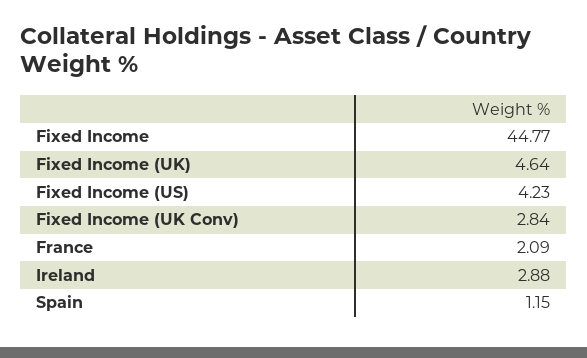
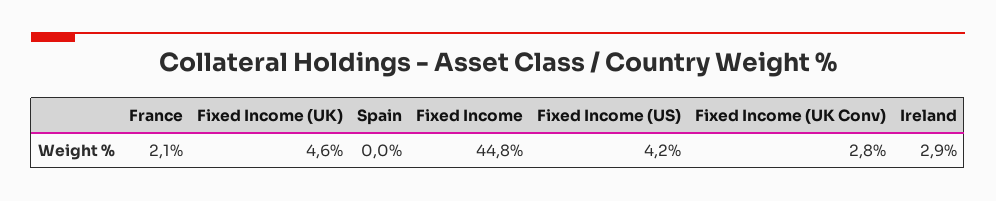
  {
    "Fixed Income": 44.77,
    "Fixed Income (UK)": 4.64,
    "Fixed Income (US)": 4.23,
    "Fixed Income (UK Conv)": 2.84,
    "France": 2.09,
    "Ireland": 2.88,
-   "Spain": 1.15
+   "Spain": 0
  }

